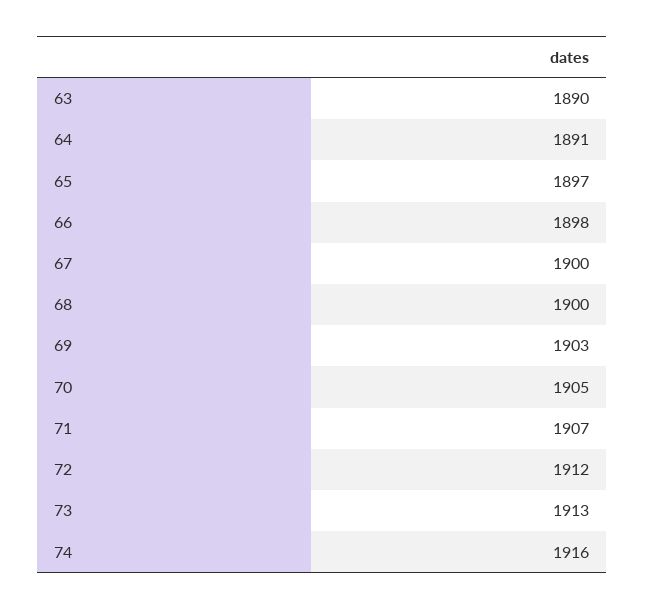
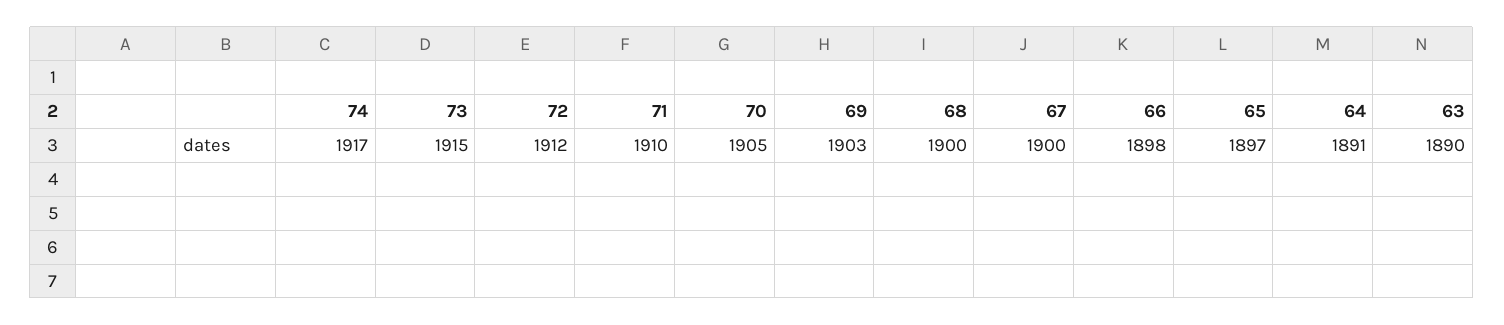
  {
    "63": 1890,
    "64": 1891,
    "65": 1897,
    "66": 1898,
    "67": 1900,
    "68": 1900,
    "69": 1903,
    "70": 1905,
-   "71": 1907,
+   "71": 1910,
    "72": 1912,
-   "73": 1913,
+   "73": 1915,
-   "74": 1916
+   "74": 1917
  }

